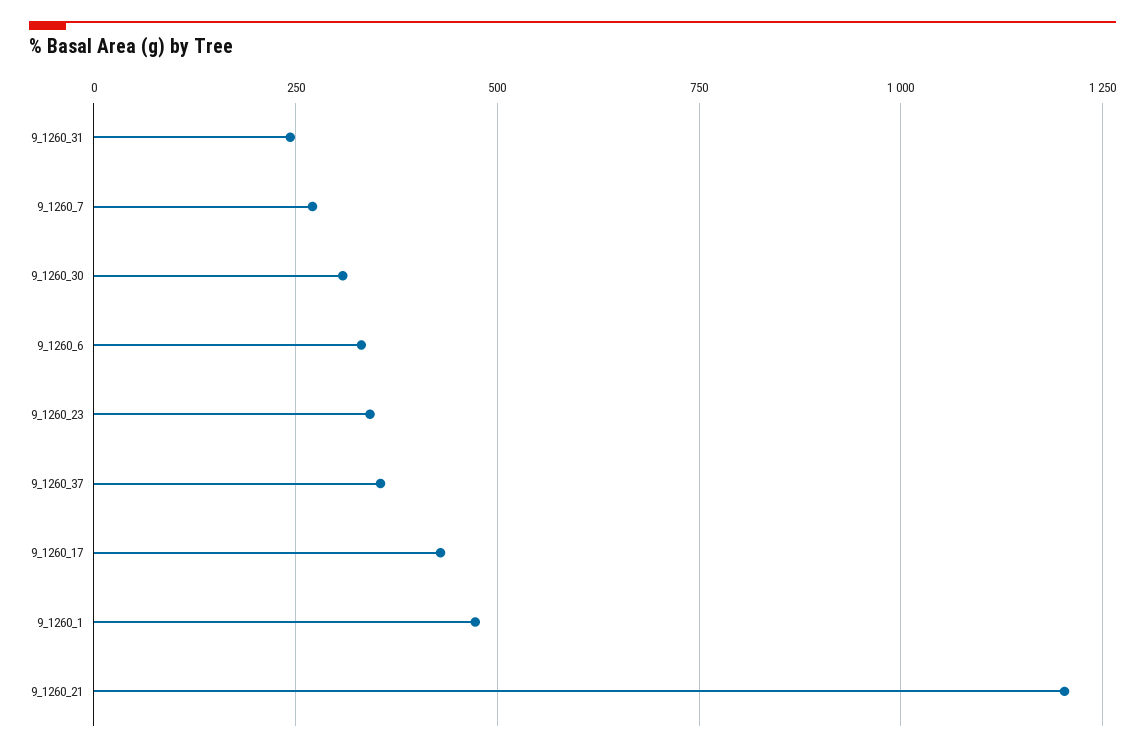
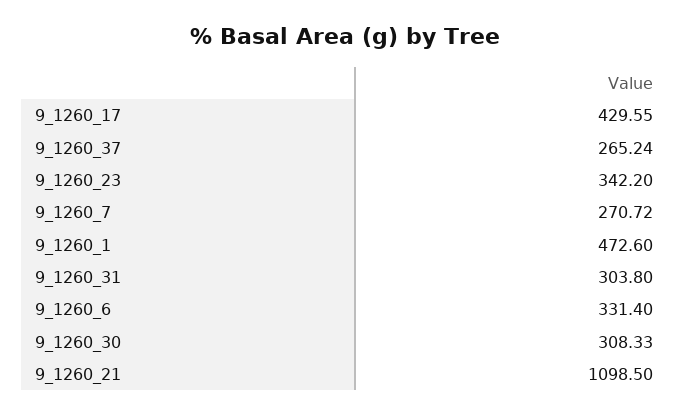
  {
-   "9_1260_31": 250,
+   "9_1260_31": 303.8,
    "9_1260_7": 270.72,
    "9_1260_30": 308.33,
    "9_1260_6": 331.4,
    "9_1260_23": 342.2,
-   "9_1260_37": 350,
+   "9_1260_37": 265.24,
    "9_1260_17": 429.55,
    "9_1260_1": 472.6,
-   "9_1260_21": 1200
+   "9_1260_21": 1098.5
  }

